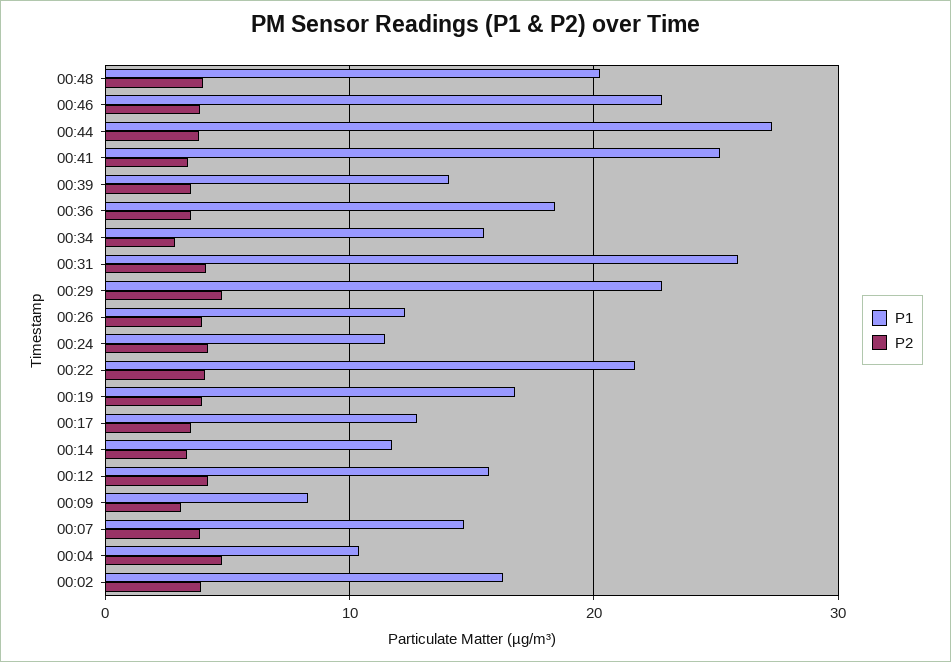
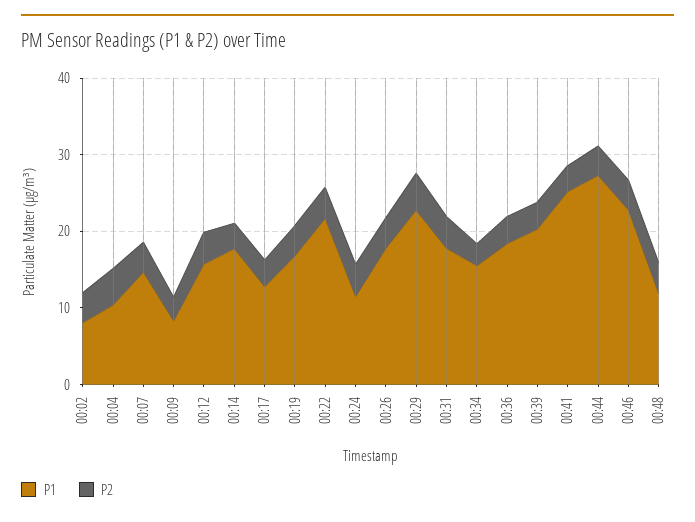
  {
    "P1": {
-     "00:48": 20,
+     "00:48": 12,
      "00:46": 23,
      "00:44": 27,
      "00:41": 25,
-     "00:39": 14,
+     "00:39": 20,
      "00:36": 18,
      "00:34": 16,
-     "00:31": 26,
+     "00:31": 18,
      "00:29": 23,
-     "00:26": 12,
+     "00:26": 18,
      "00:24": 11,
      "00:22": 22,
      "00:19": 17,
      "00:17": 13,
-     "00:14": 12,
+     "00:14": 18,
      "00:12": 16,
      "00:09": 8,
      "00:07": 15,
      "00:04": 10,
-     "00:02": 16
+     "00:02": 8
    },
    "P2": {
      "00:48": 4,
      "00:46": 4,
      "00:44": 4,
      "00:41": 3,
      "00:39": 4,
      "00:36": 4,
      "00:34": 3,
      "00:31": 4,
      "00:29": 5,
      "00:26": 4,
      "00:24": 4,
      "00:22": 4,
      "00:19": 4,
      "00:17": 4,
      "00:14": 3,
      "00:12": 4,
      "00:09": 3,
      "00:07": 4,
      "00:04": 5,
      "00:02": 4
    }
  }

